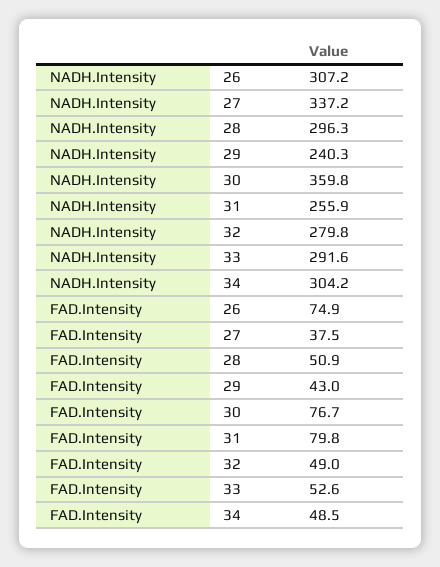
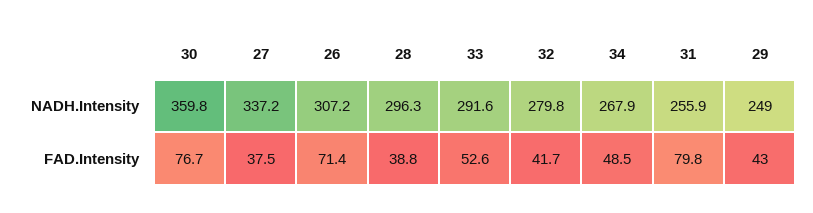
  {
    "NADH.Intensity": {
      "26": 307.2,
      "27": 337.2,
      "28": 296.3,
-     "29": 240.3,
+     "29": 249,
      "30": 359.8,
      "31": 255.9,
      "32": 279.8,
      "33": 291.6,
-     "34": 304.2
+     "34": 267.9
    },
    "FAD.Intensity": {
-     "26": 74.9,
+     "26": 71.4,
      "27": 37.5,
-     "28": 50.9,
+     "28": 38.8,
      "29": 43,
      "30": 76.7,
      "31": 79.8,
-     "32": 49,
+     "32": 41.7,
      "33": 52.6,
      "34": 48.5
    }
  }

